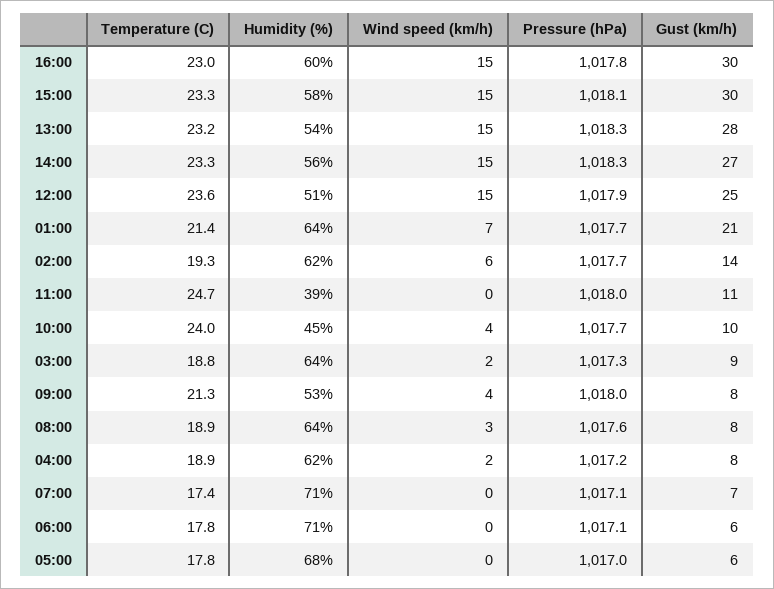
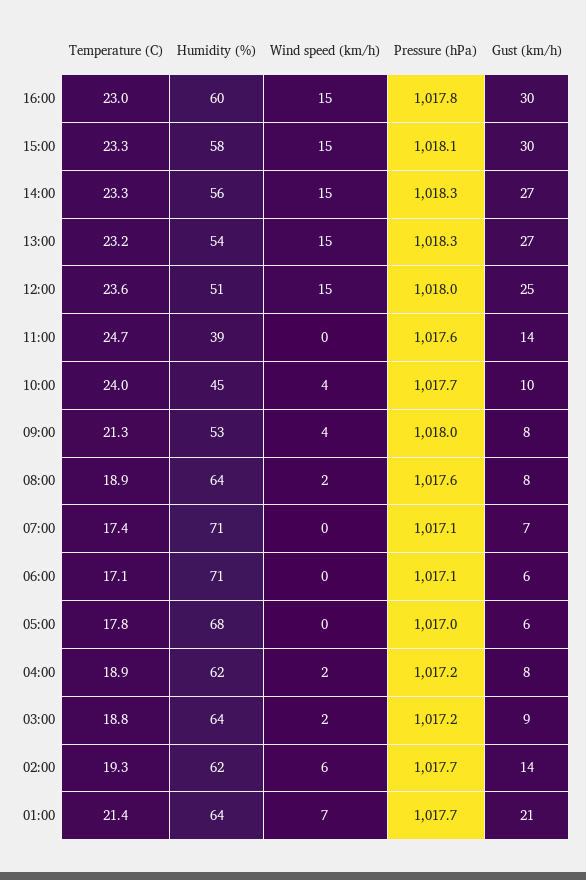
  {
    "Temperature (C)": {
      "16:00": 23,
      "15:00": 23.3,
      "13:00": 23.2,
      "14:00": 23.3,
      "12:00": 23.6,
      "01:00": 21.4,
      "02:00": 19.3,
      "11:00": 24.7,
      "10:00": 24,
      "03:00": 18.8,
      "09:00": 21.3,
      "08:00": 18.9,
      "04:00": 18.9,
      "07:00": 17.4,
-     "06:00": 17.8,
+     "06:00": 17.1,
      "05:00": 17.8
    },
    "Humidity (%)": {
      "16:00": 60,
      "15:00": 58,
      "13:00": 54,
      "14:00": 56,
      "12:00": 51,
      "01:00": 64,
      "02:00": 62,
      "11:00": 39,
      "10:00": 45,
      "03:00": 64,
      "09:00": 53,
      "08:00": 64,
      "04:00": 62,
      "07:00": 71,
      "06:00": 71,
      "05:00": 68
    },
    "Wind speed (km/h)": {
      "16:00": 15,
      "15:00": 15,
      "13:00": 15,
      "14:00": 15,
      "12:00": 15,
      "01:00": 7,
      "02:00": 6,
      "11:00": 0,
      "10:00": 4,
      "03:00": 2,
      "09:00": 4,
-     "08:00": 3,
+     "08:00": 2,
      "04:00": 2,
      "07:00": 0,
      "06:00": 0,
      "05:00": 0
    },
    "Pressure (hPa)": {
      "16:00": 1017.8,
      "15:00": 1018.1,
      "13:00": 1018.3,
      "14:00": 1018.3,
-     "12:00": 1017.9,
+     "12:00": 1018,
      "01:00": 1017.7,
      "02:00": 1017.7,
-     "11:00": 1018,
+     "11:00": 1017.6,
      "10:00": 1017.7,
-     "03:00": 1017.3,
+     "03:00": 1017.2,
      "09:00": 1018,
      "08:00": 1017.6,
      "04:00": 1017.2,
      "07:00": 1017.1,
      "06:00": 1017.1,
      "05:00": 1017
    },
    "Gust (km/h)": {
      "16:00": 30,
      "15:00": 30,
-     "13:00": 28,
+     "13:00": 27,
      "14:00": 27,
      "12:00": 25,
      "01:00": 21,
      "02:00": 14,
-     "11:00": 11,
+     "11:00": 14,
      "10:00": 10,
      "03:00": 9,
      "09:00": 8,
      "08:00": 8,
      "04:00": 8,
      "07:00": 7,
      "06:00": 6,
      "05:00": 6
    }
  }

